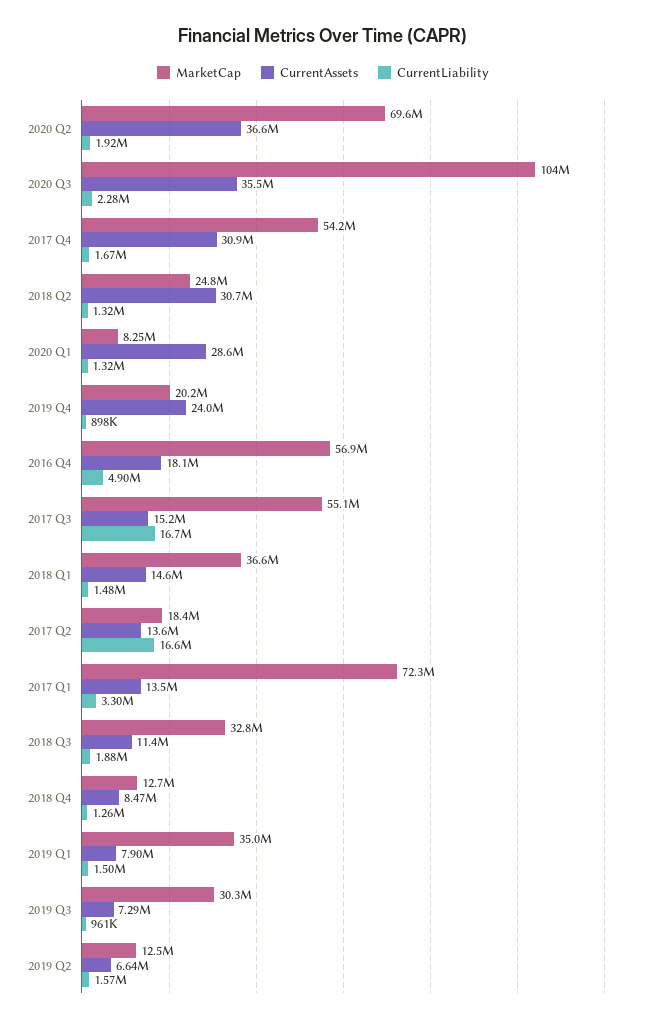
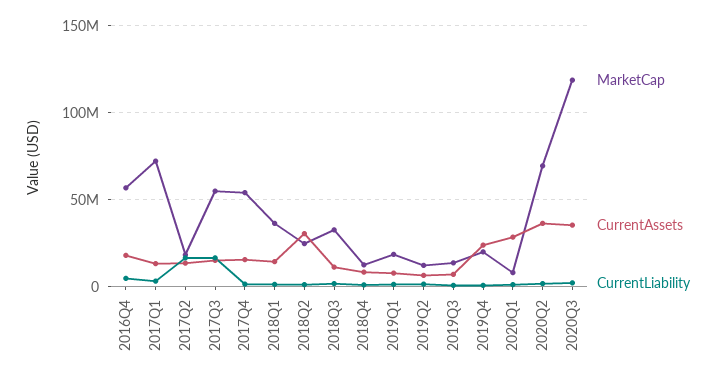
  {
    "MarketCap": {
      "2020 Q2": 69600000,
-     "2020 Q3": 104000000,
+     "2020 Q3": 120000000,
      "2017 Q4": 54200000,
      "2018 Q2": 24800000,
      "2020 Q1": 8250000,
      "2019 Q4": 20200000,
      "2016 Q4": 56900000,
      "2017 Q3": 55100000,
      "2018 Q1": 36600000,
      "2017 Q2": 18400000,
      "2017 Q1": 72300000,
      "2018 Q3": 32800000,
      "2018 Q4": 12700000,
-     "2019 Q1": 35000000,
+     "2019 Q1": 20000000,
-     "2019 Q3": 30300000,
+     "2019 Q3": 15000000,
      "2019 Q2": 12500000
    },
    "CurrentAssets": {
      "2020 Q2": 36600000,
      "2020 Q3": 35500000,
-     "2017 Q4": 30900000,
+     "2017 Q4": 15000000,
      "2018 Q2": 30700000,
      "2020 Q1": 28600000,
      "2019 Q4": 24000000,
      "2016 Q4": 18100000,
      "2017 Q3": 15200000,
      "2018 Q1": 14600000,
      "2017 Q2": 13600000,
      "2017 Q1": 13500000,
      "2018 Q3": 11400000,
      "2018 Q4": 8470000,
      "2019 Q1": 7900000,
      "2019 Q3": 7290000,
      "2019 Q2": 6640000
    },
    "CurrentLiability": {
      "2020 Q2": 1920000,
      "2020 Q3": 2280000,
      "2017 Q4": 1670000,
      "2018 Q2": 1320000,
      "2020 Q1": 1320000,
      "2019 Q4": 898000,
      "2016 Q4": 4900000,
      "2017 Q3": 16700000,
      "2018 Q1": 1480000,
      "2017 Q2": 16600000,
      "2017 Q1": 3300000,
      "2018 Q3": 1880000,
      "2018 Q4": 1260000,
      "2019 Q1": 1500000,
      "2019 Q3": 961000,
      "2019 Q2": 1570000
    }
  }

